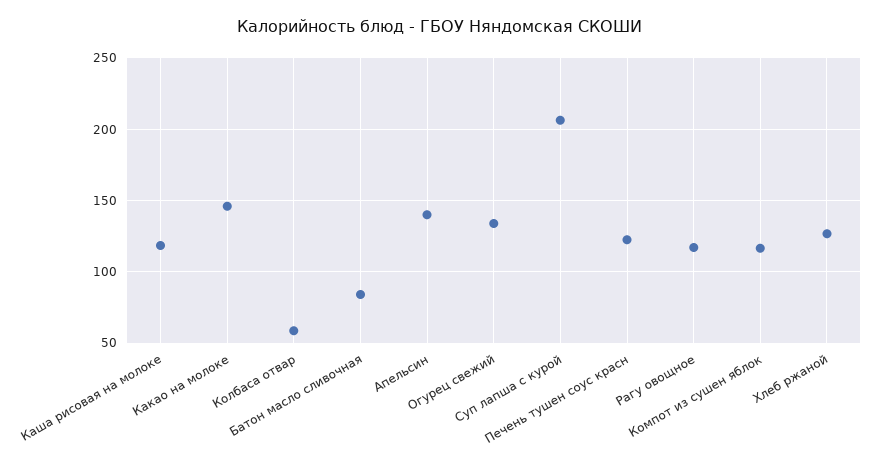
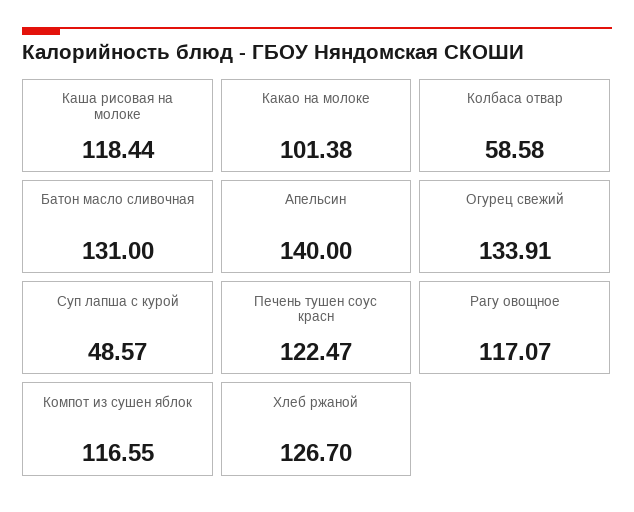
  {
    "Каша рисовая на молоке": 118.44,
-   "Какао на молоке": 145,
+   "Какао на молоке": 101.38,
    "Колбаса отвар": 58.58,
-   "Батон масло сливочная": 85,
+   "Батон масло сливочная": 131,
    "Апельсин": 140,
    "Огурец свежий": 133.91,
-   "Суп лапша с курой": 205,
+   "Суп лапша с курой": 48.57,
    "Печень тушен соус красн": 122.47,
    "Рагу овощное": 117.07,
    "Компот из сушен яблок": 116.55,
    "Хлеб ржаной": 126.7
  }

